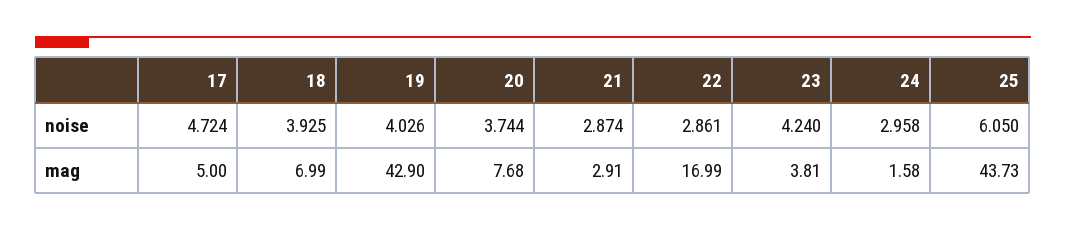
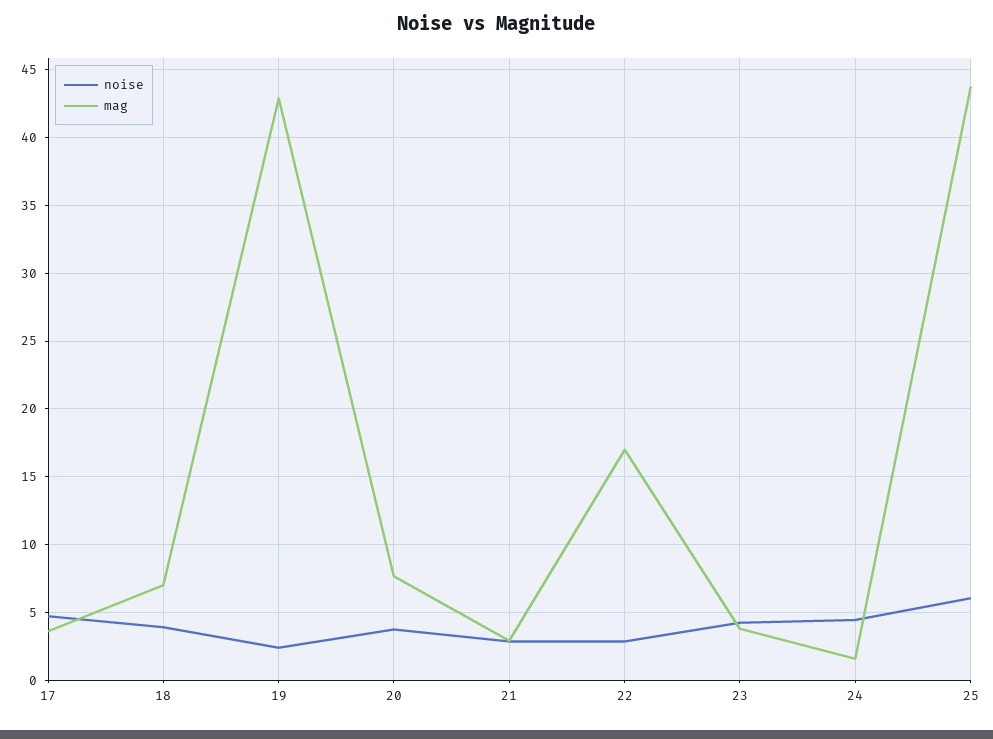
  {
    "noise": {
      "17": 4.724,
      "18": 3.925,
-     "19": 4.026,
+     "19": 2.5,
      "20": 3.744,
      "21": 2.874,
      "22": 2.861,
      "23": 4.24,
-     "24": 2.958,
+     "24": 4.5,
      "25": 6.05
    },
    "mag": {
-     "17": 5,
+     "17": 3.5,
      "18": 6.99,
      "19": 42.9,
      "20": 7.68,
      "21": 2.91,
      "22": 16.99,
      "23": 3.81,
      "24": 1.58,
      "25": 43.73
    }
  }

